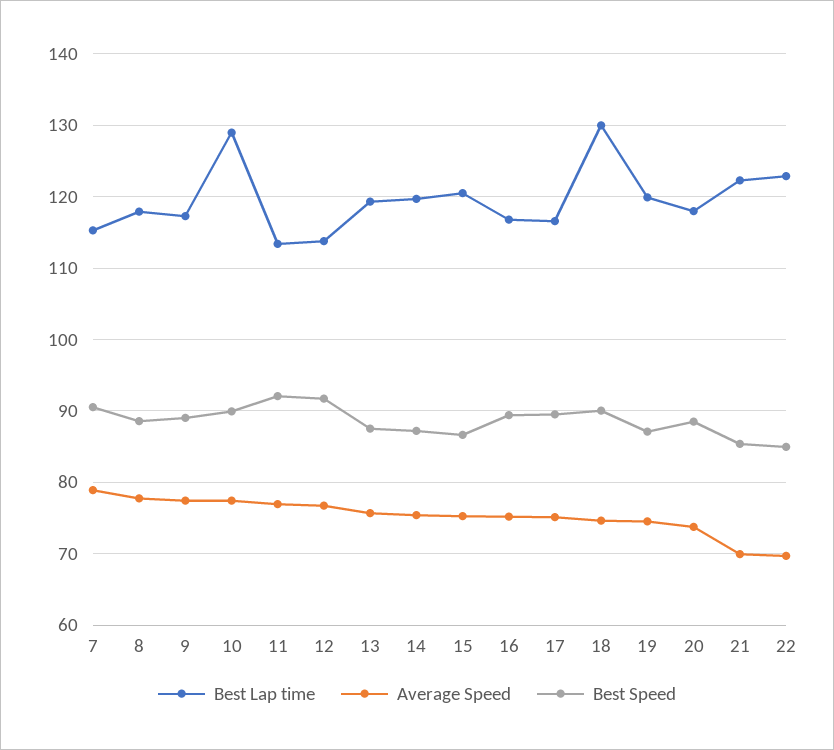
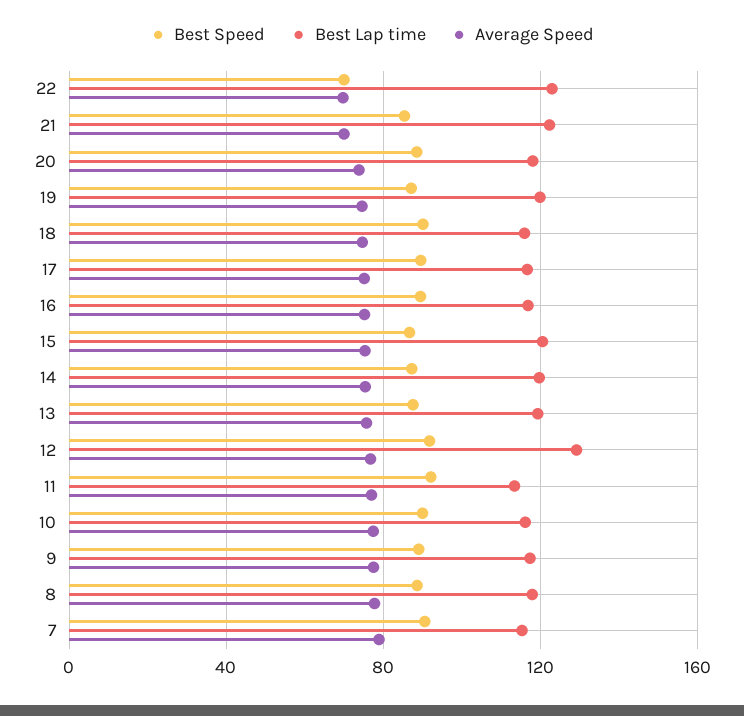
  {
    "Best Lap time": {
      "7": 115,
      "8": 118,
      "9": 117,
-     "10": 129,
+     "10": 115,
      "11": 113,
-     "12": 114,
+     "12": 130,
      "13": 119,
      "14": 120,
      "15": 121,
      "16": 117,
      "17": 117,
-     "18": 130,
+     "18": 115,
      "19": 120,
      "20": 118,
      "21": 122,
      "22": 123
    },
    "Average Speed": {
      "7": 79,
      "8": 78,
      "9": 77,
      "10": 77,
      "11": 77,
      "12": 77,
      "13": 76,
      "14": 75,
      "15": 75,
      "16": 75,
      "17": 75,
      "18": 75,
      "19": 75,
      "20": 74,
      "21": 70,
      "22": 70
    },
    "Best Speed": {
      "7": 91,
      "8": 89,
      "9": 89,
      "10": 90,
      "11": 92,
      "12": 92,
      "13": 88,
      "14": 87,
      "15": 87,
      "16": 89,
      "17": 90,
      "18": 90,
      "19": 87,
      "20": 88,
      "21": 85,
-     "22": 85
+     "22": 70
    }
  }

